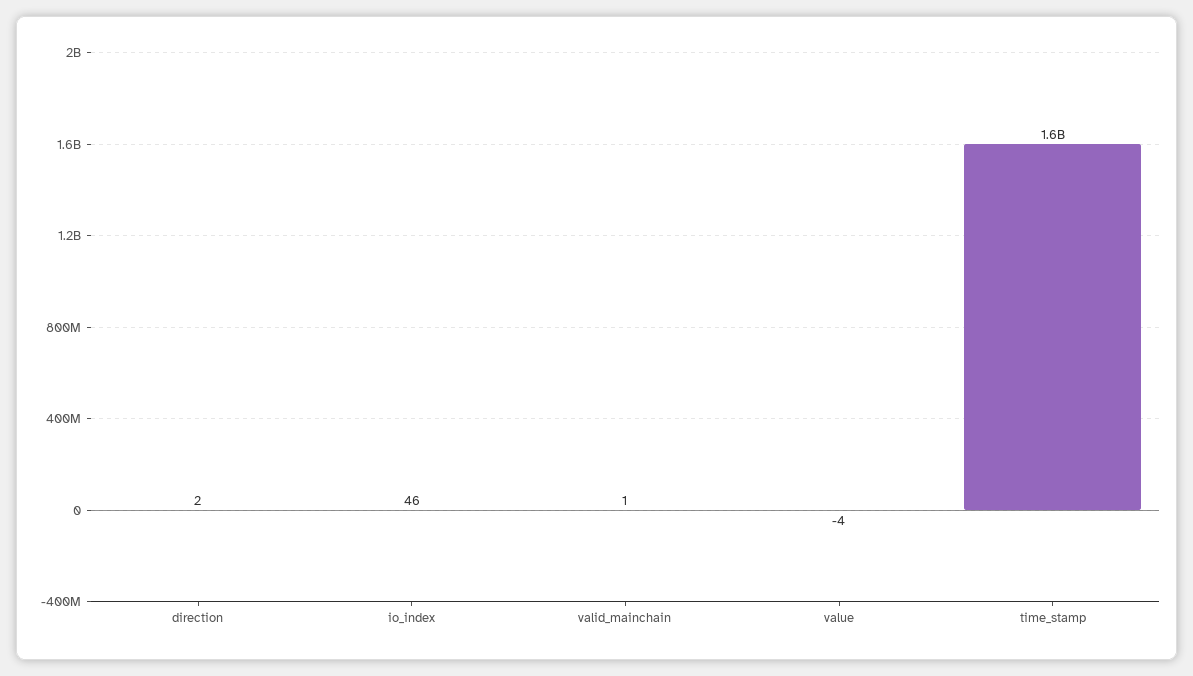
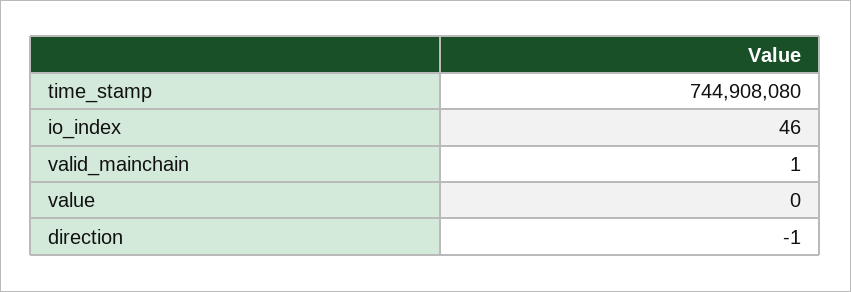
  {
-   "direction": 2,
+   "direction": -1,
    "io_index": 46,
    "valid_mainchain": 1,
-   "value": -4,
+   "value": 0,
-   "time_stamp": 1600000000
+   "time_stamp": 744908080
  }

